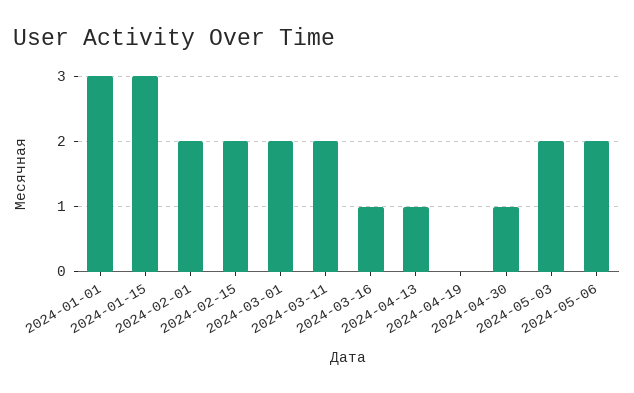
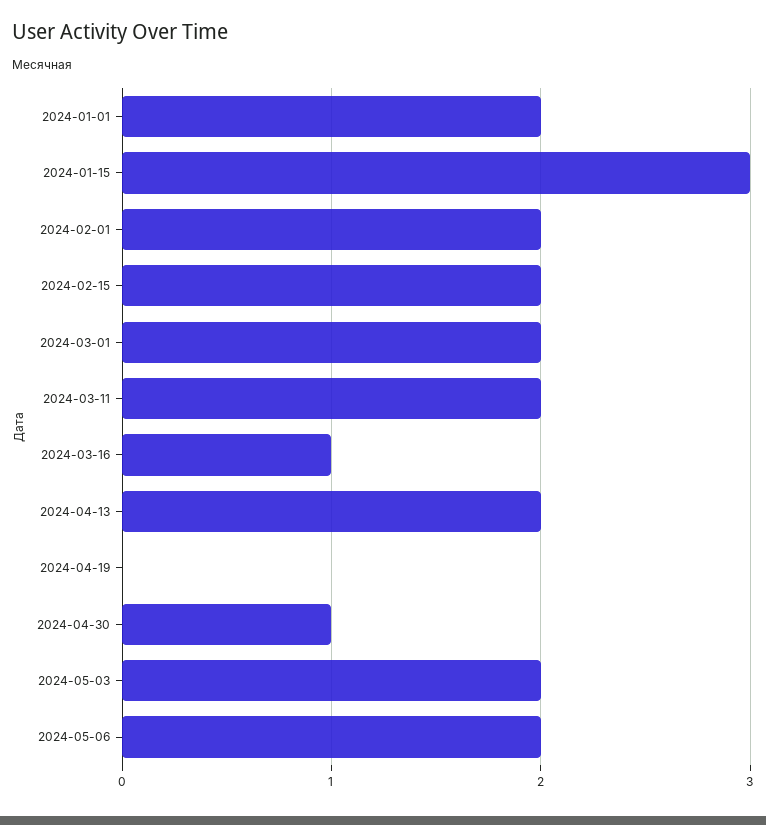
  {
-   "2024-01-01": 3,
+   "2024-01-01": 2,
    "2024-01-15": 3,
    "2024-02-01": 2,
    "2024-02-15": 2,
    "2024-03-01": 2,
    "2024-03-11": 2,
    "2024-03-16": 1,
-   "2024-04-13": 1,
+   "2024-04-13": 2,
    "2024-04-19": 0,
    "2024-04-30": 1,
    "2024-05-03": 2,
    "2024-05-06": 2
  }

